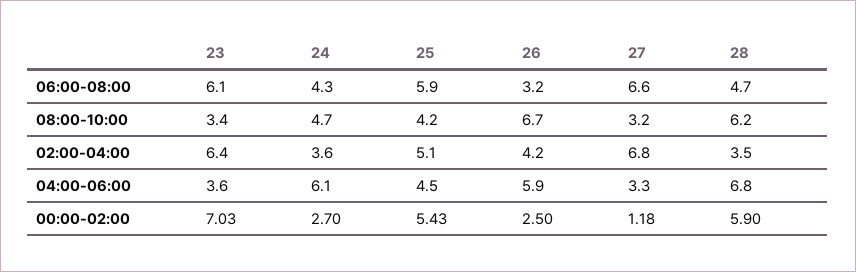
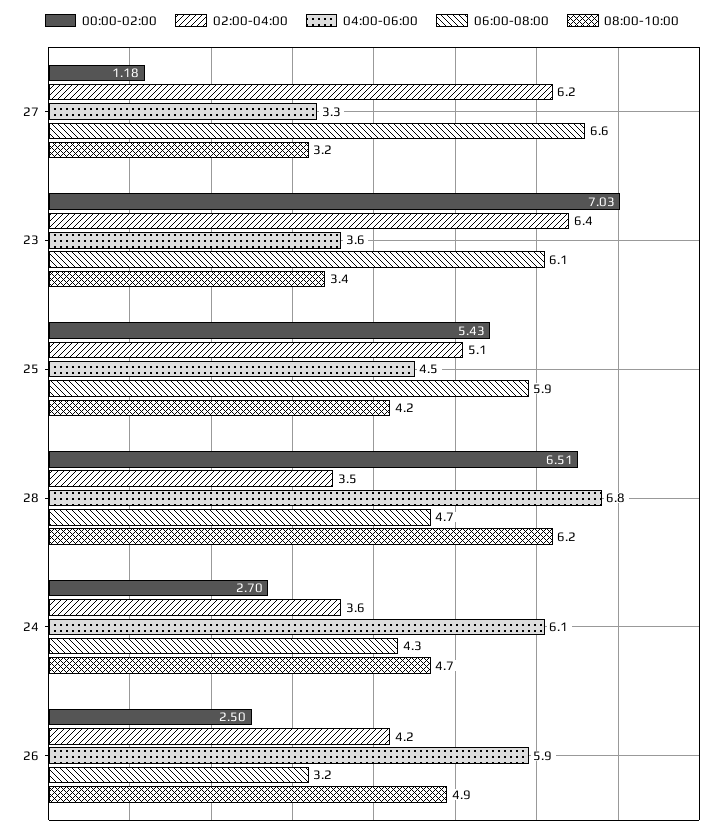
  {
    "06:00-08:00": {
      "23": 6.1,
      "24": 4.3,
      "25": 5.9,
      "26": 3.2,
      "27": 6.6,
      "28": 4.7
    },
    "08:00-10:00": {
      "23": 3.4,
      "24": 4.7,
      "25": 4.2,
-     "26": 6.7,
+     "26": 4.9,
      "27": 3.2,
      "28": 6.2
    },
    "02:00-04:00": {
      "23": 6.4,
      "24": 3.6,
      "25": 5.1,
      "26": 4.2,
-     "27": 6.8,
+     "27": 6.2,
      "28": 3.5
    },
    "04:00-06:00": {
      "23": 3.6,
      "24": 6.1,
      "25": 4.5,
      "26": 5.9,
      "27": 3.3,
      "28": 6.8
    },
    "00:00-02:00": {
      "23": 7.03,
      "24": 2.7,
      "25": 5.43,
      "26": 2.5,
      "27": 1.18,
-     "28": 5.9
+     "28": 6.51
    }
  }

